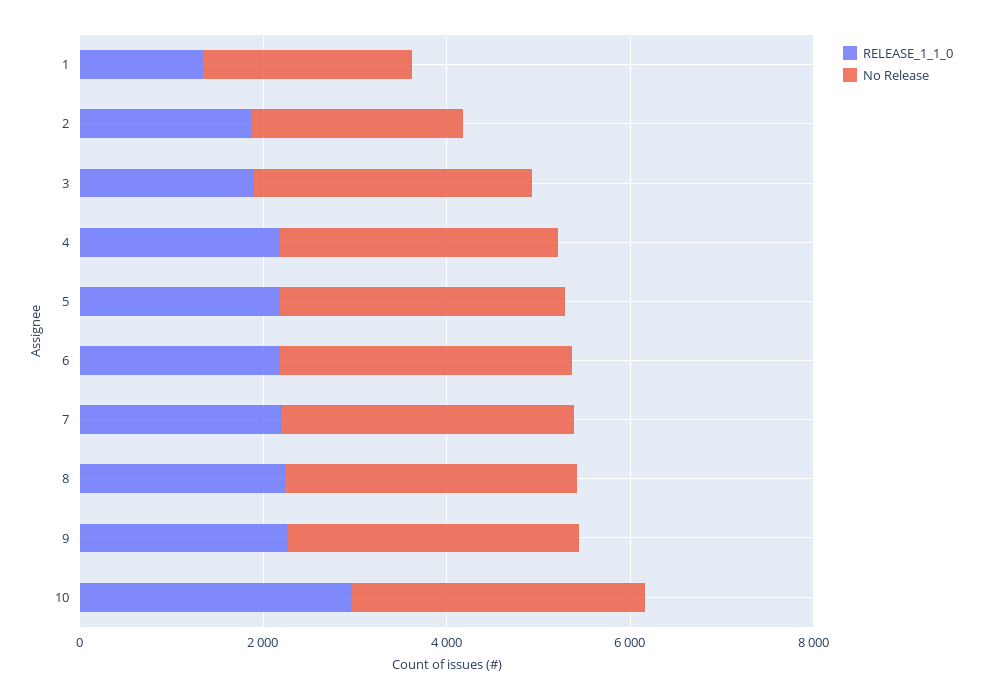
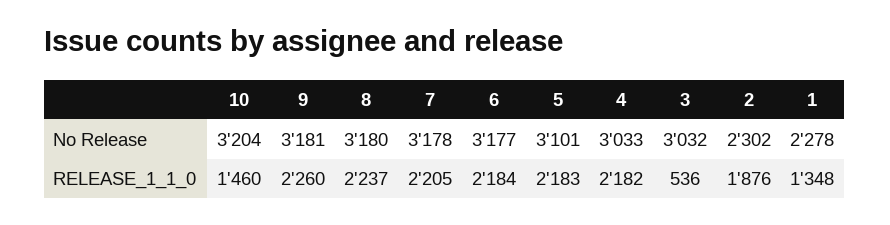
  {
    "RELEASE_1_1_0": {
      "1": 1348,
      "2": 1876,
-     "3": 2000,
+     "3": 536,
      "4": 2182,
      "5": 2183,
      "6": 2184,
      "7": 2205,
      "8": 2237,
      "9": 2260,
-     "10": 3000
+     "10": 1460
    },
    "No Release": {
      "1": 2278,
      "2": 2302,
      "3": 3032,
      "4": 3033,
      "5": 3101,
      "6": 3177,
      "7": 3178,
      "8": 3180,
      "9": 3181,
      "10": 3204
    }
  }

